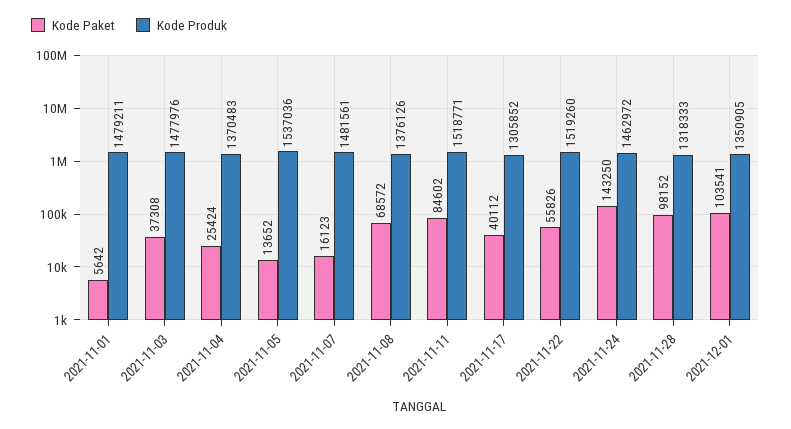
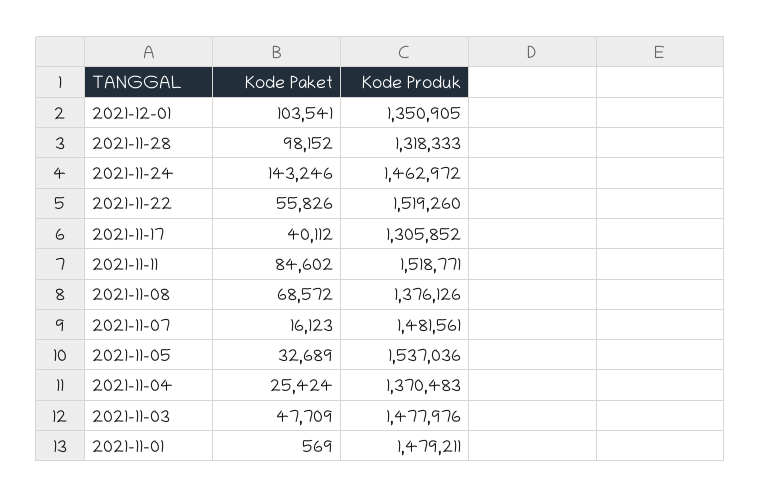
  {
    "Kode Paket": {
-     "2021-11-01": 5642,
+     "2021-11-01": 569,
-     "2021-11-03": 37308,
+     "2021-11-03": 47709,
      "2021-11-04": 25424,
-     "2021-11-05": 13652,
+     "2021-11-05": 32689,
      "2021-11-07": 16123,
      "2021-11-08": 68572,
      "2021-11-11": 84602,
      "2021-11-17": 40112,
      "2021-11-22": 55826,
-     "2021-11-24": 143250,
+     "2021-11-24": 143246,
      "2021-11-28": 98152,
      "2021-12-01": 103541
    },
    "Kode Produk": {
      "2021-11-01": 1479211,
      "2021-11-03": 1477976,
      "2021-11-04": 1370483,
      "2021-11-05": 1537036,
      "2021-11-07": 1481561,
      "2021-11-08": 1376126,
      "2021-11-11": 1518771,
      "2021-11-17": 1305852,
      "2021-11-22": 1519260,
      "2021-11-24": 1462972,
      "2021-11-28": 1318333,
      "2021-12-01": 1350905
    }
  }

